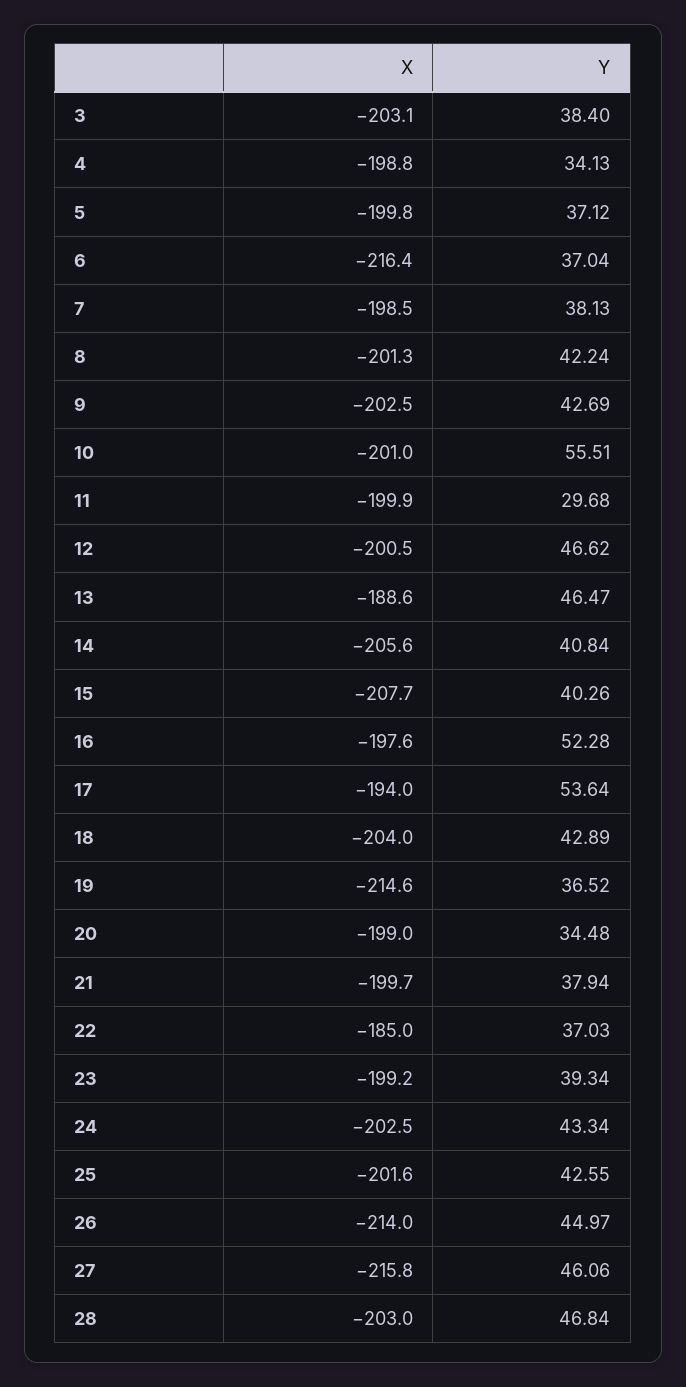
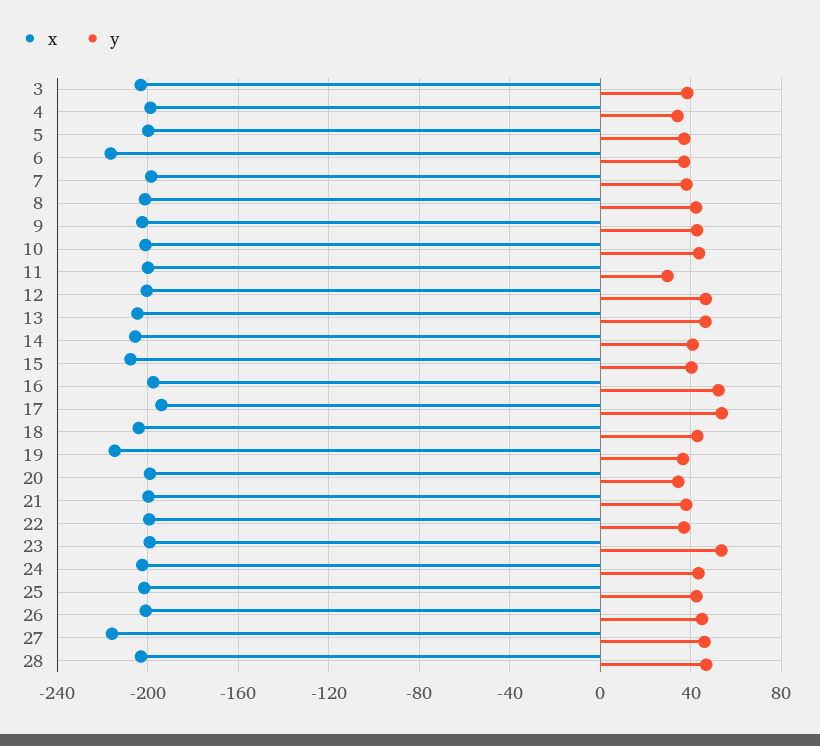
  {
    "X": {
      "3": -203.1,
      "4": -198.8,
      "5": -199.8,
      "6": -216.4,
      "7": -198.5,
      "8": -201.3,
      "9": -202.5,
      "10": -201,
      "11": -199.9,
      "12": -200.5,
-     "13": -188.6,
+     "13": -205,
      "14": -205.6,
      "15": -207.7,
      "16": -197.6,
      "17": -194,
      "18": -204,
      "19": -214.6,
      "20": -199,
      "21": -199.7,
-     "22": -185,
+     "22": -200,
      "23": -199.2,
      "24": -202.5,
      "25": -201.6,
-     "26": -214,
+     "26": -200,
      "27": -215.8,
      "28": -203
    },
    "Y": {
      "3": 38.4,
      "4": 34.13,
      "5": 37.12,
      "6": 37.04,
      "7": 38.13,
      "8": 42.24,
      "9": 42.69,
-     "10": 55.51,
+     "10": 45,
      "11": 29.68,
      "12": 46.62,
      "13": 46.47,
      "14": 40.84,
      "15": 40.26,
      "16": 52.28,
      "17": 53.64,
      "18": 42.89,
      "19": 36.52,
      "20": 34.48,
      "21": 37.94,
      "22": 37.03,
-     "23": 39.34,
+     "23": 55,
      "24": 43.34,
      "25": 42.55,
      "26": 44.97,
      "27": 46.06,
      "28": 46.84
    }
  }

